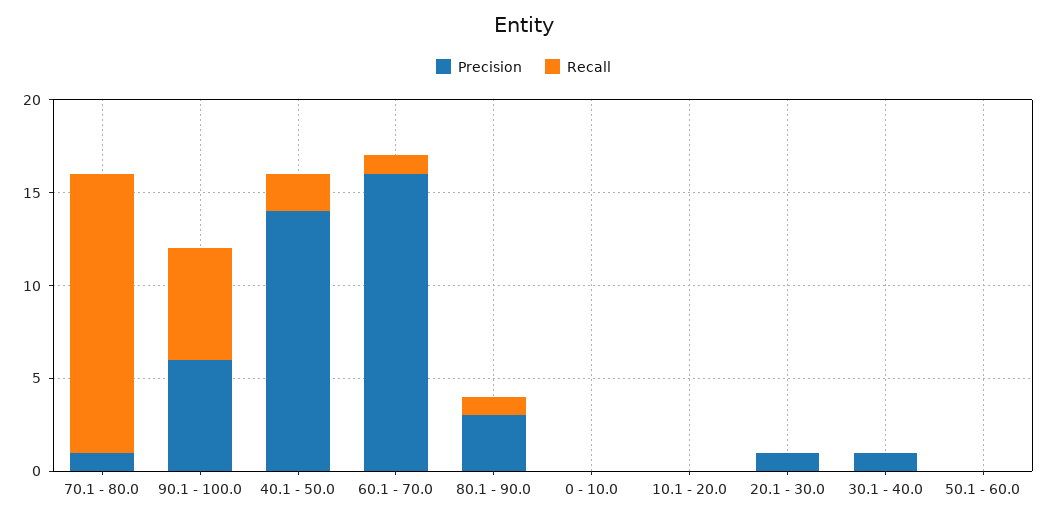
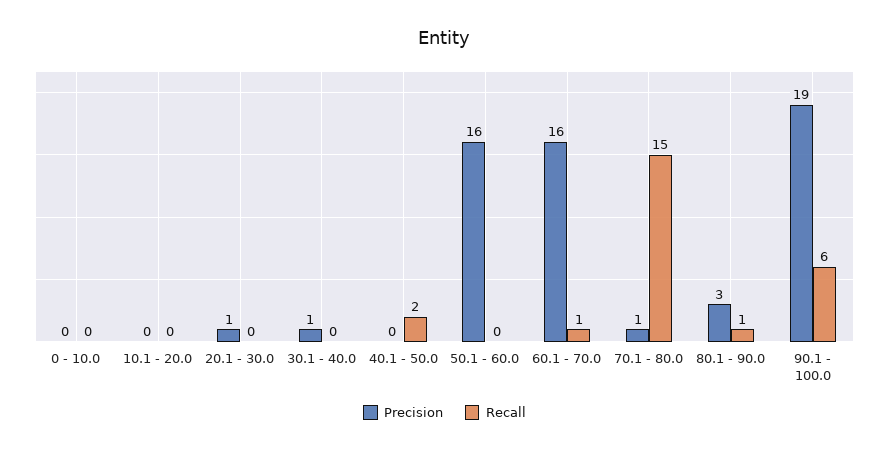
  {
    "Precision": {
      "70.1 - 80.0": 1,
-     "90.1 - 100.0": 6,
+     "90.1 - 100.0": 19,
-     "40.1 - 50.0": 14,
+     "40.1 - 50.0": 0,
      "60.1 - 70.0": 16,
      "80.1 - 90.0": 3,
      "0 - 10.0": 0,
      "10.1 - 20.0": 0,
      "20.1 - 30.0": 1,
      "30.1 - 40.0": 1,
-     "50.1 - 60.0": 0
+     "50.1 - 60.0": 16
    },
    "Recall": {
      "70.1 - 80.0": 15,
      "90.1 - 100.0": 6,
      "40.1 - 50.0": 2,
      "60.1 - 70.0": 1,
      "80.1 - 90.0": 1,
      "0 - 10.0": 0,
      "10.1 - 20.0": 0,
      "20.1 - 30.0": 0,
      "30.1 - 40.0": 0,
      "50.1 - 60.0": 0
    }
  }

